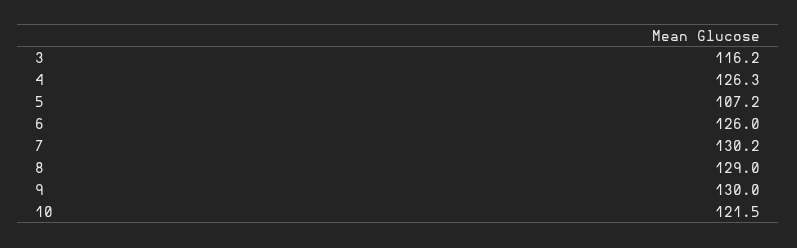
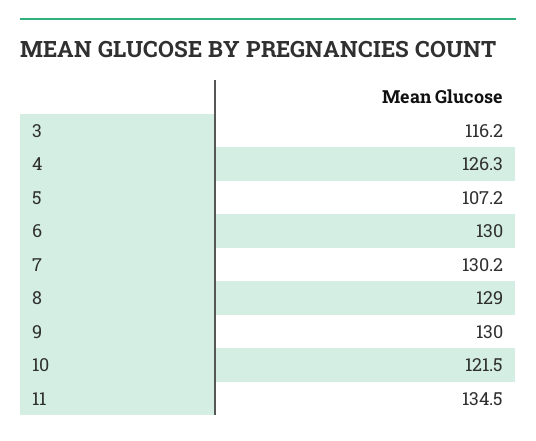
  {
    "3": 116.2,
    "4": 126.3,
    "5": 107.2,
-   "6": 126,
+   "6": 130,
    "7": 130.2,
    "8": 129,
    "9": 130,
-   "10": 121.5
+   "10": 121.5,
+   "11": 134.5
  }

